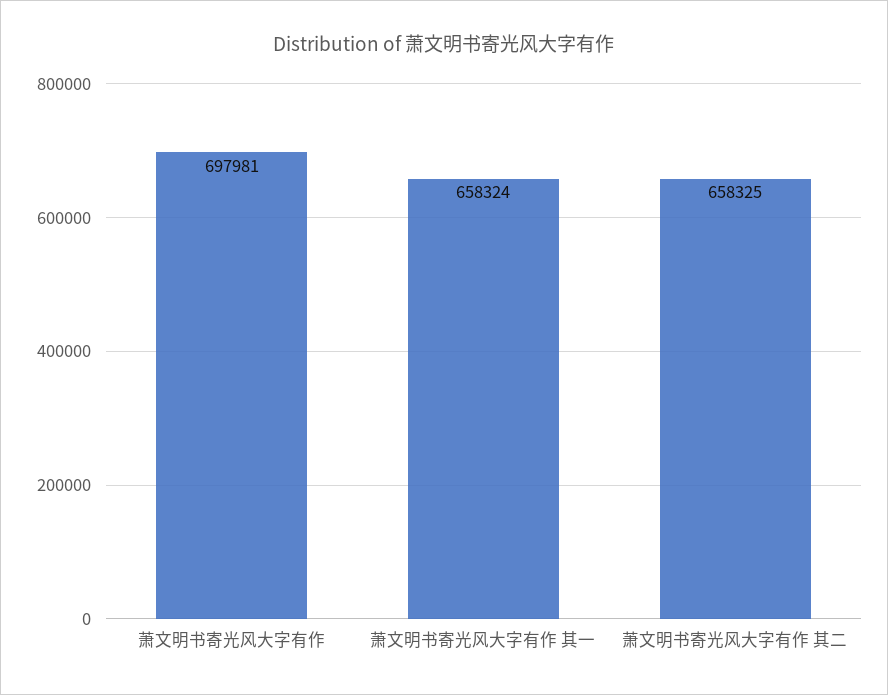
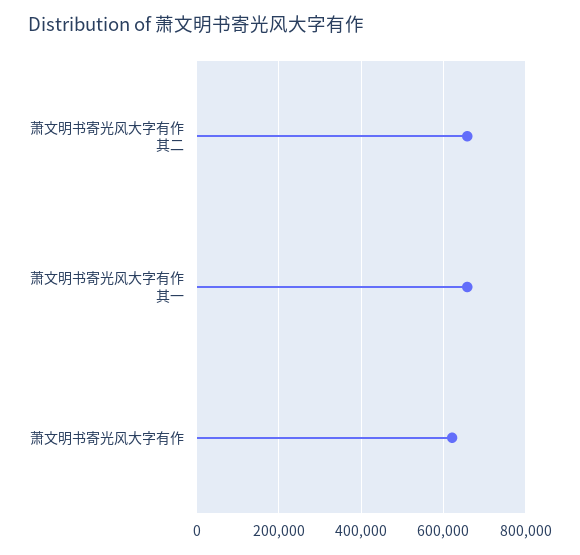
  {
-   "萧文明书寄光风大字有作": 697981,
+   "萧文明书寄光风大字有作": 620000,
    "萧文明书寄光风大字有作 其一": 658324,
    "萧文明书寄光风大字有作 其二": 658325
  }

